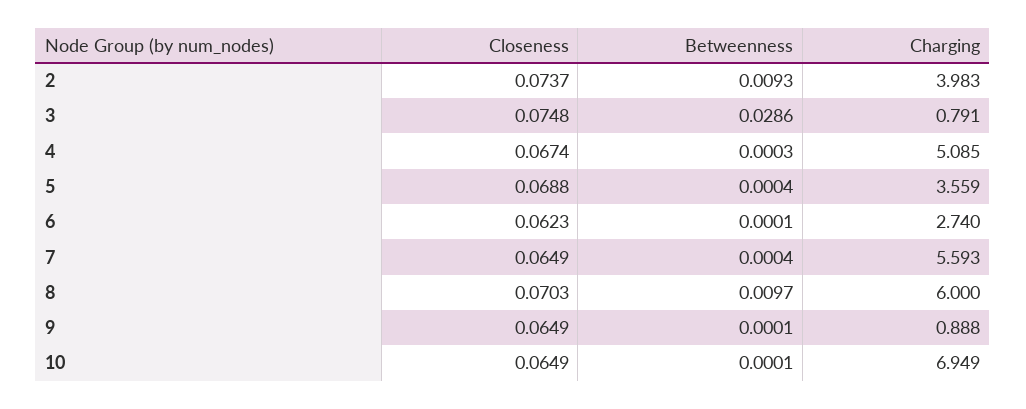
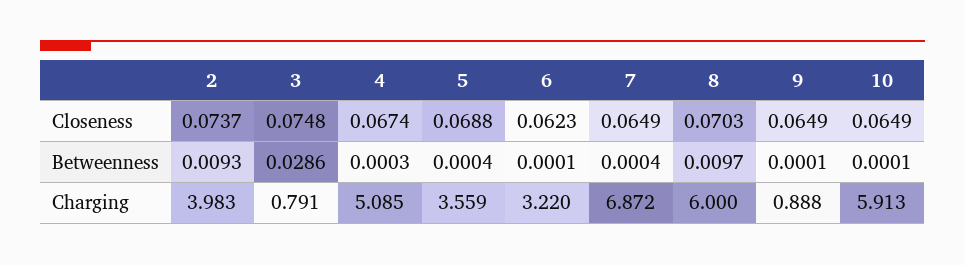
  {
    "Closeness": {
      "2": 0.0737,
      "3": 0.0748,
      "4": 0.0674,
      "5": 0.0688,
      "6": 0.0623,
      "7": 0.0649,
      "8": 0.0703,
      "9": 0.0649,
      "10": 0.0649
    },
    "Betweenness": {
      "2": 0.0093,
      "3": 0.0286,
      "4": 0.0003,
      "5": 0.0004,
      "6": 0.0001,
      "7": 0.0004,
      "8": 0.0097,
      "9": 0.0001,
      "10": 0.0001
    },
    "Charging": {
      "2": 3.983,
      "3": 0.791,
      "4": 5.085,
      "5": 3.559,
-     "6": 2.74,
+     "6": 3.22,
-     "7": 5.593,
+     "7": 6.872,
      "8": 6,
      "9": 0.888,
-     "10": 6.949
+     "10": 5.913
    }
  }

